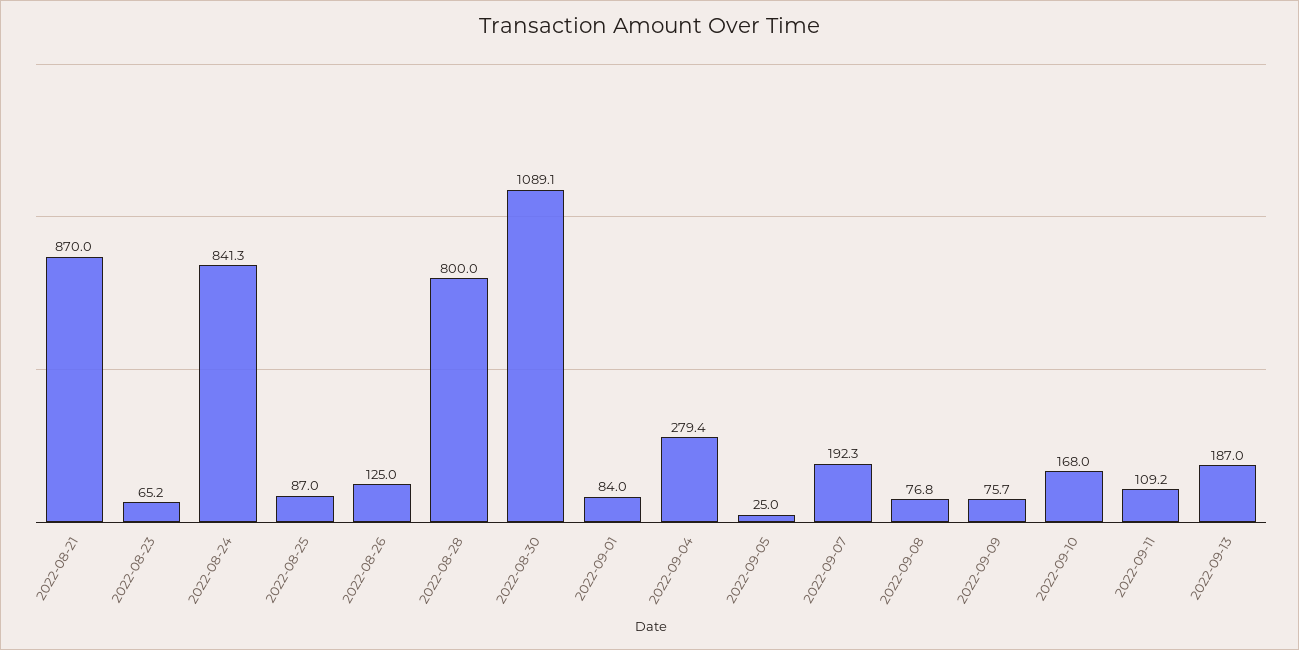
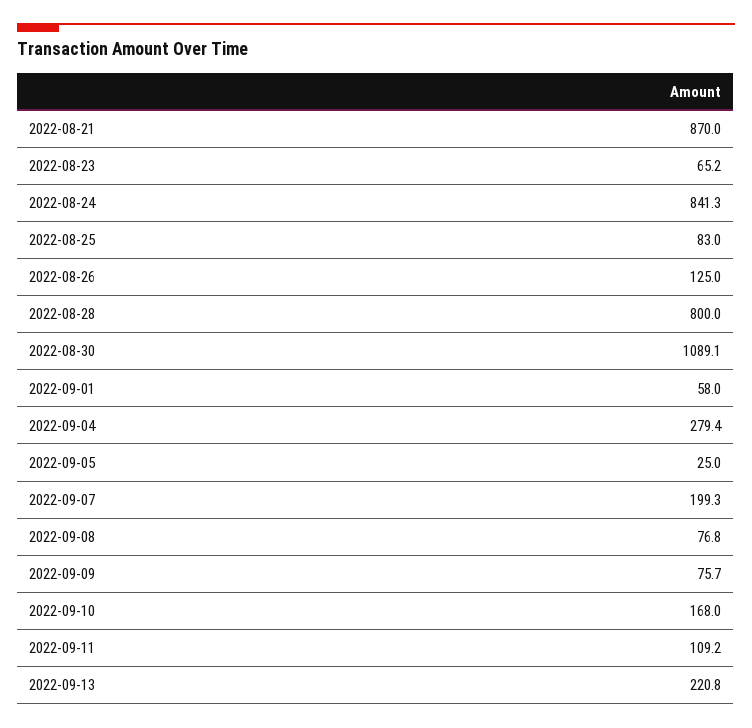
  {
    "2022-08-21": 870,
    "2022-08-23": 65.2,
    "2022-08-24": 841.3,
-   "2022-08-25": 87,
+   "2022-08-25": 83,
    "2022-08-26": 125,
    "2022-08-28": 800,
    "2022-08-30": 1089.1,
-   "2022-09-01": 84,
+   "2022-09-01": 58,
    "2022-09-04": 279.4,
    "2022-09-05": 25,
-   "2022-09-07": 192.3,
+   "2022-09-07": 199.3,
    "2022-09-08": 76.8,
    "2022-09-09": 75.7,
    "2022-09-10": 168,
    "2022-09-11": 109.2,
-   "2022-09-13": 187
+   "2022-09-13": 220.8
  }

